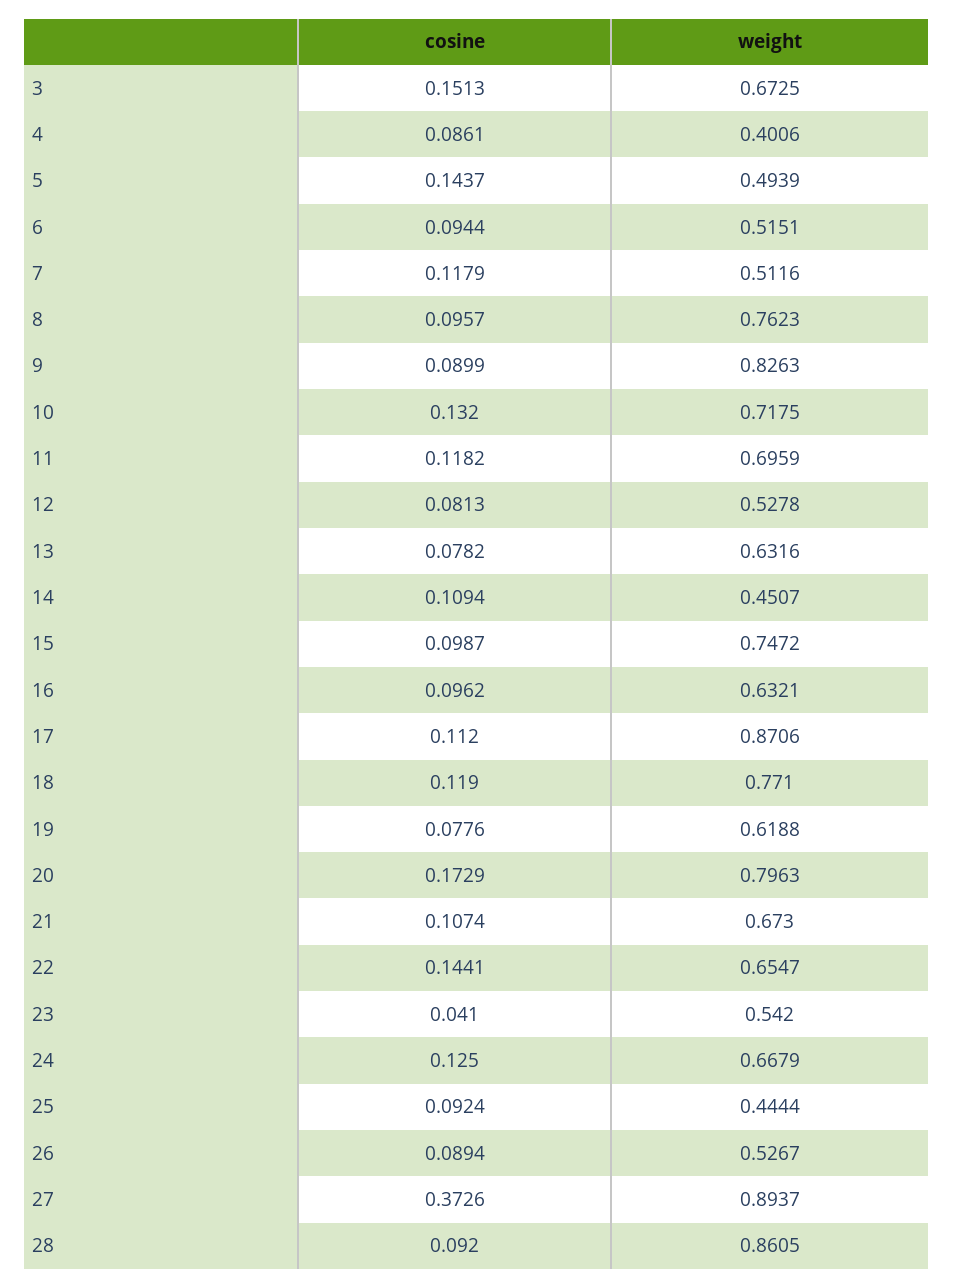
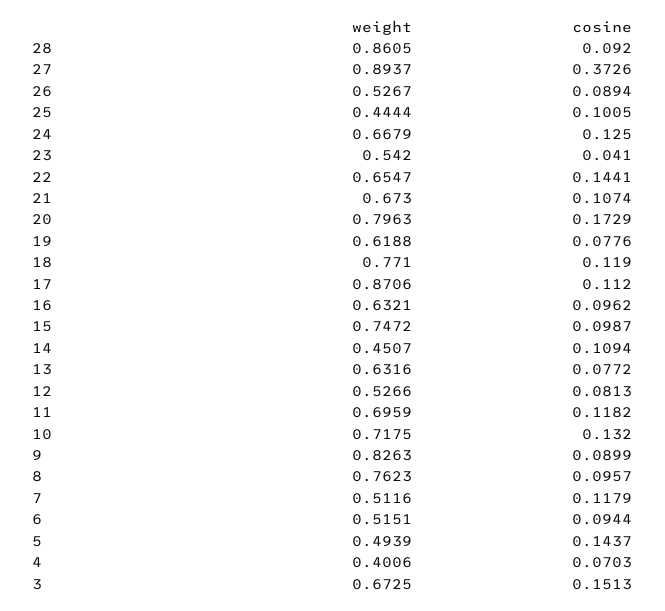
  {
    "cosine": {
      "3": 0.1513,
-     "4": 0.0861,
+     "4": 0.0703,
      "5": 0.1437,
      "6": 0.0944,
      "7": 0.1179,
      "8": 0.0957,
      "9": 0.0899,
      "10": 0.132,
      "11": 0.1182,
      "12": 0.0813,
-     "13": 0.0782,
+     "13": 0.0772,
      "14": 0.1094,
      "15": 0.0987,
      "16": 0.0962,
      "17": 0.112,
      "18": 0.119,
      "19": 0.0776,
      "20": 0.1729,
      "21": 0.1074,
      "22": 0.1441,
      "23": 0.041,
      "24": 0.125,
-     "25": 0.0924,
+     "25": 0.1005,
      "26": 0.0894,
      "27": 0.3726,
      "28": 0.092
    },
    "weight": {
      "3": 0.6725,
      "4": 0.4006,
      "5": 0.4939,
      "6": 0.5151,
      "7": 0.5116,
      "8": 0.7623,
      "9": 0.8263,
      "10": 0.7175,
      "11": 0.6959,
-     "12": 0.5278,
+     "12": 0.5266,
      "13": 0.6316,
      "14": 0.4507,
      "15": 0.7472,
      "16": 0.6321,
      "17": 0.8706,
      "18": 0.771,
      "19": 0.6188,
      "20": 0.7963,
      "21": 0.673,
      "22": 0.6547,
      "23": 0.542,
      "24": 0.6679,
      "25": 0.4444,
      "26": 0.5267,
      "27": 0.8937,
      "28": 0.8605
    }
  }

